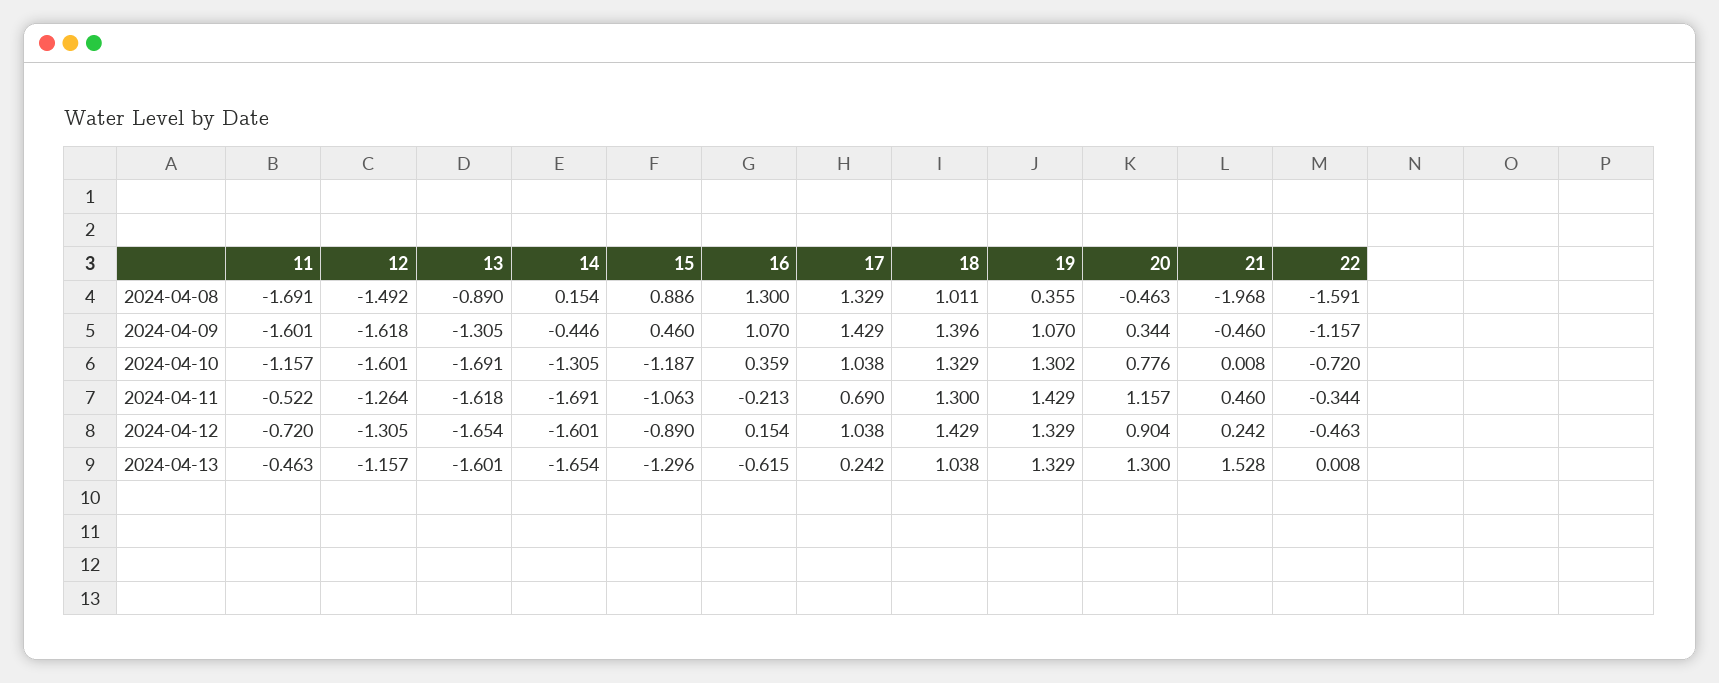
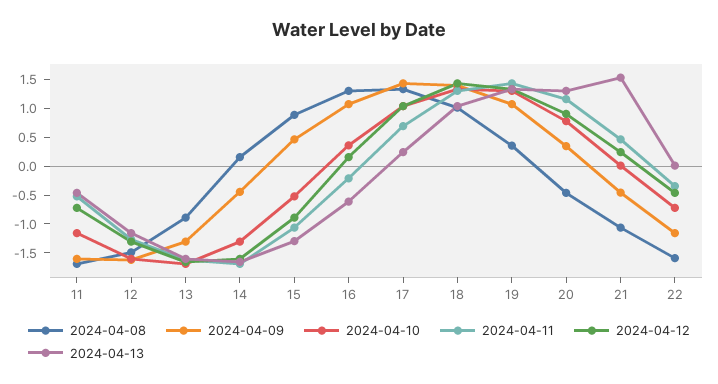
  {
    "2024-04-08": {
      "11": -1.691,
      "12": -1.492,
      "13": -0.89,
      "14": 0.154,
      "15": 0.886,
      "16": 1.3,
      "17": 1.329,
      "18": 1.011,
      "19": 0.355,
      "20": -0.463,
-     "21": -1.968,
+     "21": -1,
      "22": -1.591
    },
    "2024-04-09": {
      "11": -1.601,
      "12": -1.618,
      "13": -1.305,
      "14": -0.446,
      "15": 0.46,
      "16": 1.07,
      "17": 1.429,
      "18": 1.396,
      "19": 1.07,
      "20": 0.344,
      "21": -0.46,
      "22": -1.157
    },
    "2024-04-10": {
      "11": -1.157,
      "12": -1.601,
      "13": -1.691,
      "14": -1.305,
-     "15": -1.187,
+     "15": -0.5,
      "16": 0.359,
      "17": 1.038,
      "18": 1.329,
      "19": 1.302,
      "20": 0.776,
      "21": 0.008,
      "22": -0.72
    },
    "2024-04-11": {
      "11": -0.522,
      "12": -1.264,
      "13": -1.618,
      "14": -1.691,
      "15": -1.063,
      "16": -0.213,
      "17": 0.69,
      "18": 1.3,
      "19": 1.429,
      "20": 1.157,
      "21": 0.46,
      "22": -0.344
    },
    "2024-04-12": {
      "11": -0.72,
      "12": -1.305,
      "13": -1.654,
      "14": -1.601,
      "15": -0.89,
      "16": 0.154,
      "17": 1.038,
      "18": 1.429,
      "19": 1.329,
      "20": 0.904,
      "21": 0.242,
      "22": -0.463
    },
    "2024-04-13": {
      "11": -0.463,
      "12": -1.157,
      "13": -1.601,
      "14": -1.654,
      "15": -1.296,
      "16": -0.615,
      "17": 0.242,
      "18": 1.038,
      "19": 1.329,
      "20": 1.3,
      "21": 1.528,
      "22": 0.008
    }
  }

